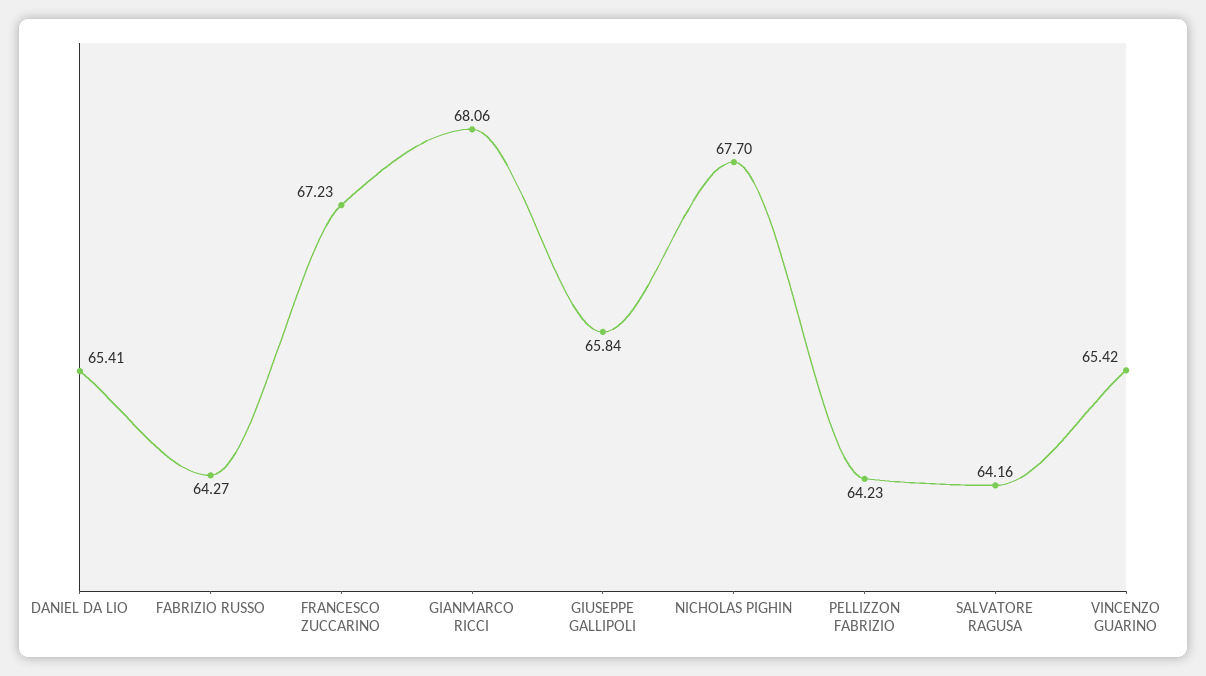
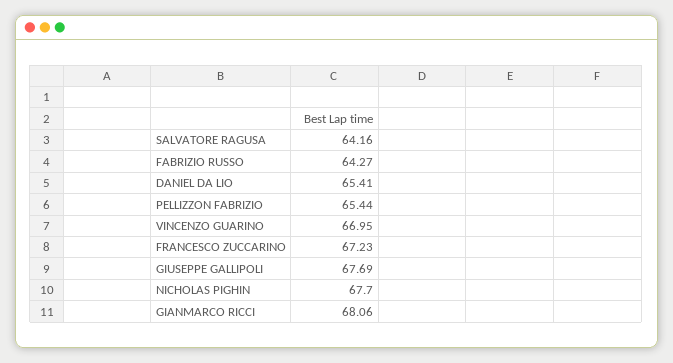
  {
    "DANIEL DA LIO": 65.41,
    "FABRIZIO RUSSO": 64.27,
    "FRANCESCO ZUCCARINO": 67.23,
    "GIANMARCO RICCI": 68.06,
-   "GIUSEPPE GALLIPOLI": 65.84,
+   "GIUSEPPE GALLIPOLI": 67.69,
    "NICHOLAS PIGHIN": 67.7,
-   "PELLIZZON FABRIZIO": 64.23,
+   "PELLIZZON FABRIZIO": 65.44,
    "SALVATORE RAGUSA": 64.16,
-   "VINCENZO GUARINO": 65.42
+   "VINCENZO GUARINO": 66.95
  }

